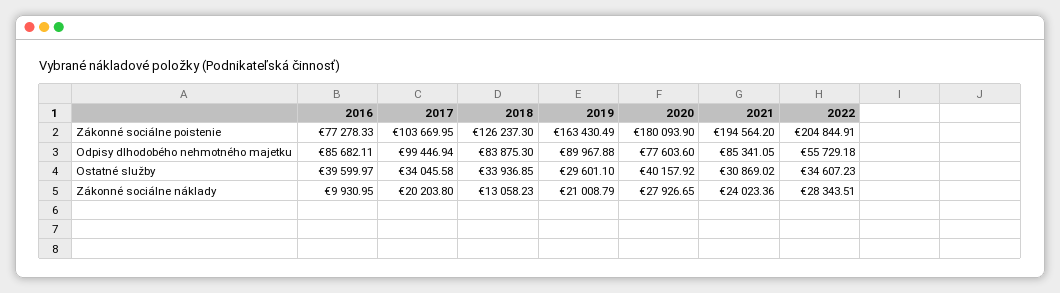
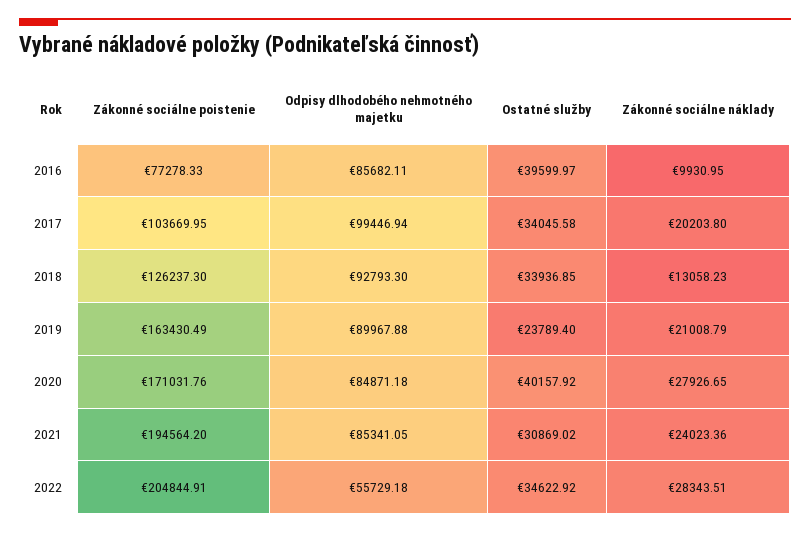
  {
    "2016": {
      "Zákonné sociálne poistenie": 77278.33,
      "Odpisy dlhodobého nehmotného majetku": 85682.11,
      "Ostatné služby": 39599.97,
      "Zákonné sociálne náklady": 9930.95
    },
    "2017": {
      "Zákonné sociálne poistenie": 103669.95,
      "Odpisy dlhodobého nehmotného majetku": 99446.94,
      "Ostatné služby": 34045.58,
      "Zákonné sociálne náklady": 20203.8
    },
    "2018": {
      "Zákonné sociálne poistenie": 126237.3,
-     "Odpisy dlhodobého nehmotného majetku": 83875.3,
+     "Odpisy dlhodobého nehmotného majetku": 92793.3,
      "Ostatné služby": 33936.85,
      "Zákonné sociálne náklady": 13058.23
    },
    "2019": {
      "Zákonné sociálne poistenie": 163430.49,
      "Odpisy dlhodobého nehmotného majetku": 89967.88,
-     "Ostatné služby": 29601.1,
+     "Ostatné služby": 23789.4,
      "Zákonné sociálne náklady": 21008.79
    },
    "2020": {
-     "Zákonné sociálne poistenie": 180093.9,
+     "Zákonné sociálne poistenie": 171031.76,
-     "Odpisy dlhodobého nehmotného majetku": 77603.6,
+     "Odpisy dlhodobého nehmotného majetku": 84871.18,
      "Ostatné služby": 40157.92,
      "Zákonné sociálne náklady": 27926.65
    },
    "2021": {
      "Zákonné sociálne poistenie": 194564.2,
      "Odpisy dlhodobého nehmotného majetku": 85341.05,
      "Ostatné služby": 30869.02,
      "Zákonné sociálne náklady": 24023.36
    },
    "2022": {
      "Zákonné sociálne poistenie": 204844.91,
      "Odpisy dlhodobého nehmotného majetku": 55729.18,
-     "Ostatné služby": 34607.23,
+     "Ostatné služby": 34622.92,
      "Zákonné sociálne náklady": 28343.51
    }
  }

